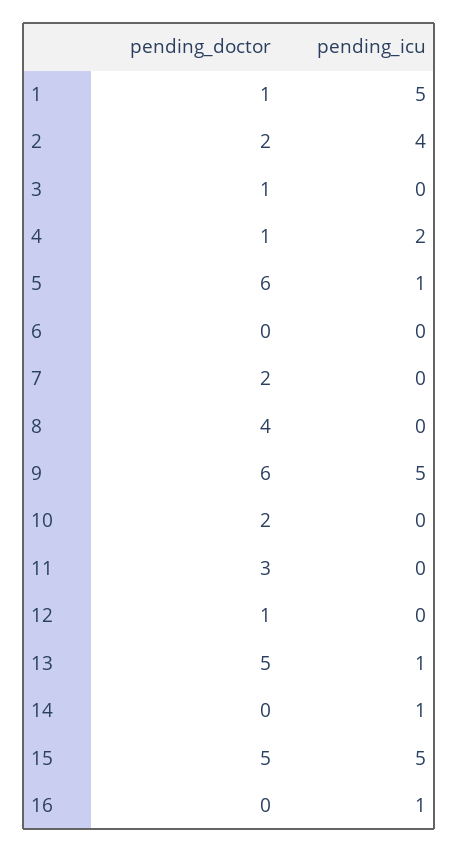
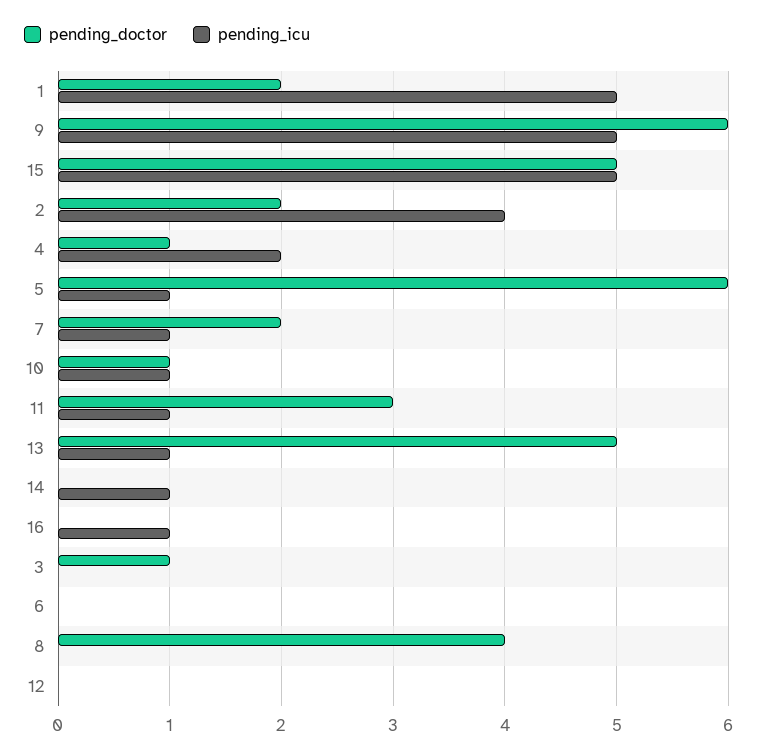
  {
    "pending_doctor": {
-     "1": 1,
+     "1": 2,
      "2": 2,
      "3": 1,
      "4": 1,
      "5": 6,
      "6": 0,
      "7": 2,
      "8": 4,
      "9": 6,
-     "10": 2,
+     "10": 1,
      "11": 3,
-     "12": 1,
+     "12": 0,
      "13": 5,
      "14": 0,
      "15": 5,
      "16": 0
    },
    "pending_icu": {
      "1": 5,
      "2": 4,
      "3": 0,
      "4": 2,
      "5": 1,
      "6": 0,
-     "7": 0,
+     "7": 1,
      "8": 0,
      "9": 5,
-     "10": 0,
+     "10": 1,
-     "11": 0,
+     "11": 1,
      "12": 0,
      "13": 1,
      "14": 1,
      "15": 5,
      "16": 1
    }
  }

